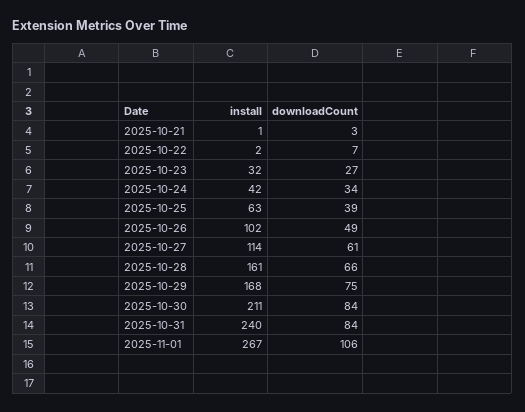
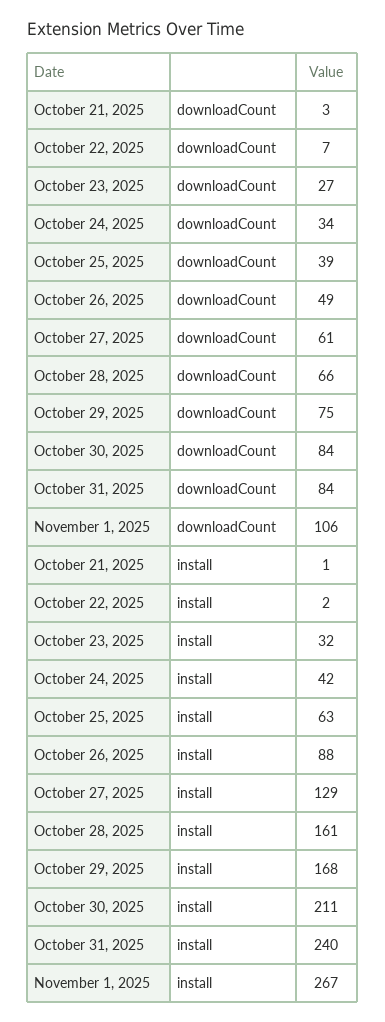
  {
    "install": {
      "2025-10-21": 1,
      "2025-10-22": 2,
      "2025-10-23": 32,
      "2025-10-24": 42,
      "2025-10-25": 63,
-     "2025-10-26": 102,
+     "2025-10-26": 88,
-     "2025-10-27": 114,
+     "2025-10-27": 129,
      "2025-10-28": 161,
      "2025-10-29": 168,
      "2025-10-30": 211,
      "2025-10-31": 240,
      "2025-11-01": 267
    },
    "downloadCount": {
      "2025-10-21": 3,
      "2025-10-22": 7,
      "2025-10-23": 27,
      "2025-10-24": 34,
      "2025-10-25": 39,
      "2025-10-26": 49,
      "2025-10-27": 61,
      "2025-10-28": 66,
      "2025-10-29": 75,
      "2025-10-30": 84,
      "2025-10-31": 84,
      "2025-11-01": 106
    }
  }

